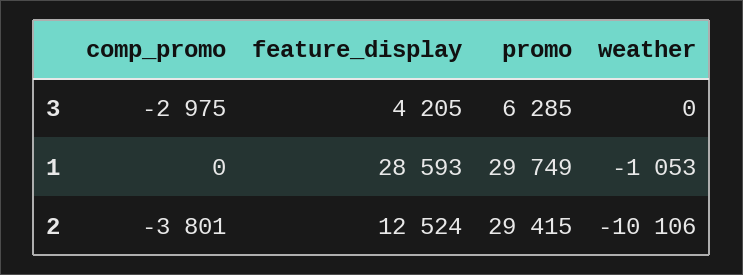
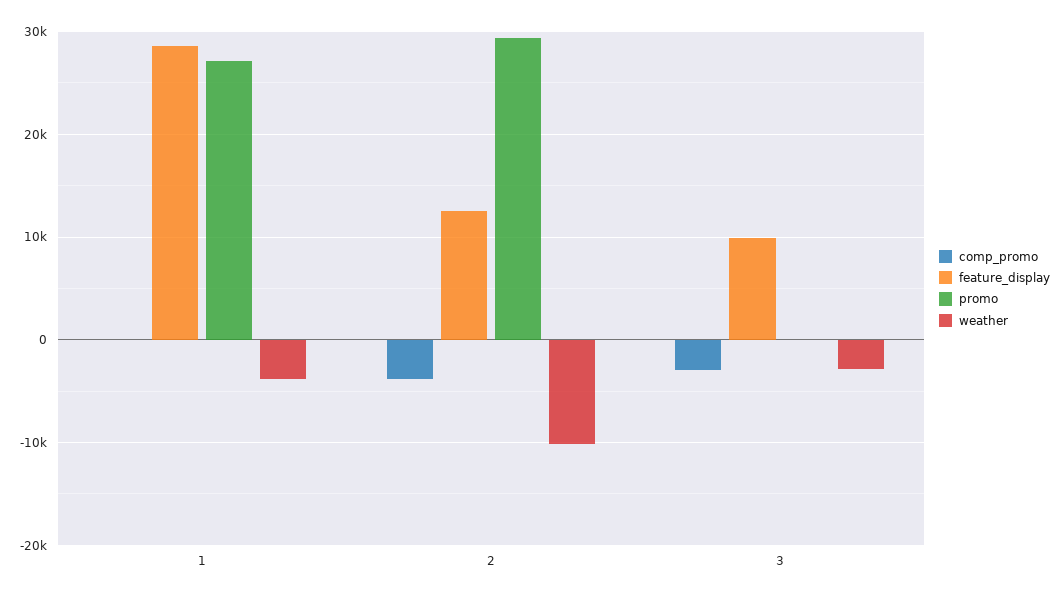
  {
    "comp_promo": {
      "3": -2975,
      "1": 0,
      "2": -3801
    },
    "feature_display": {
-     "3": 4205,
+     "3": 10000,
      "1": 28593,
      "2": 12524
    },
    "promo": {
-     "3": 6285,
+     "3": 0,
-     "1": 29749,
+     "1": 27000,
      "2": 29415
    },
    "weather": {
-     "3": 0,
+     "3": -3000,
-     "1": -1053,
+     "1": -4000,
      "2": -10106
    }
  }

